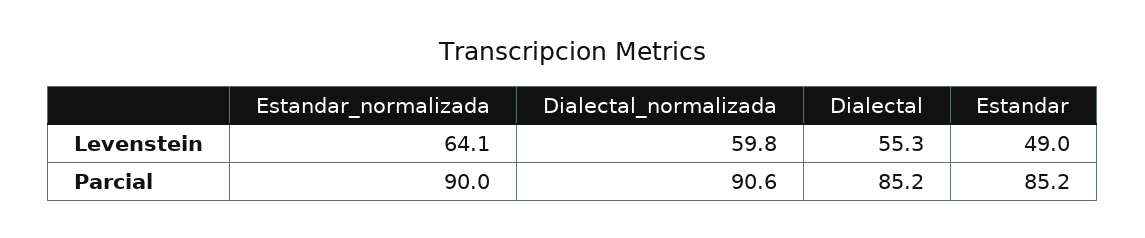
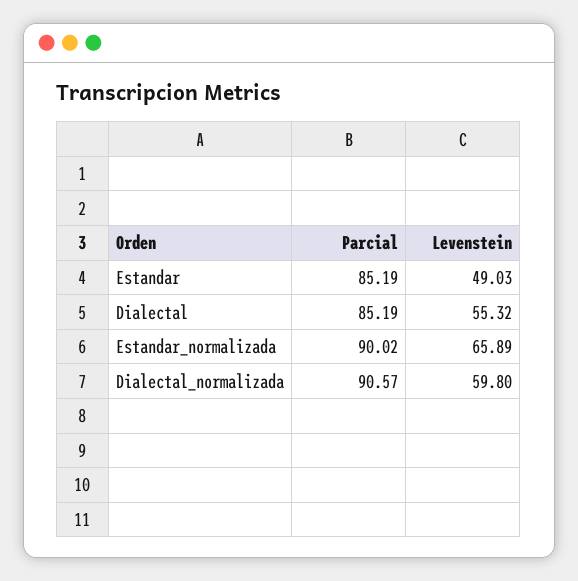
  {
    "Estandar_normalizada": {
-     "Levenstein": 64.1,
+     "Levenstein": 65.89,
      "Parcial": 90.02
    },
    "Dialectal_normalizada": {
      "Levenstein": 59.8,
      "Parcial": 90.57
    },
    "Dialectal": {
      "Levenstein": 55.32,
      "Parcial": 85.19
    },
    "Estandar": {
      "Levenstein": 49.03,
      "Parcial": 85.19
    }
  }

